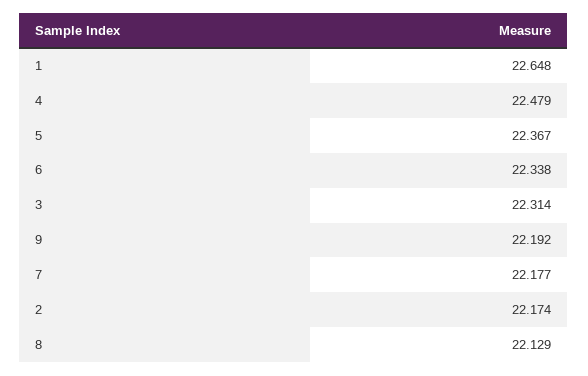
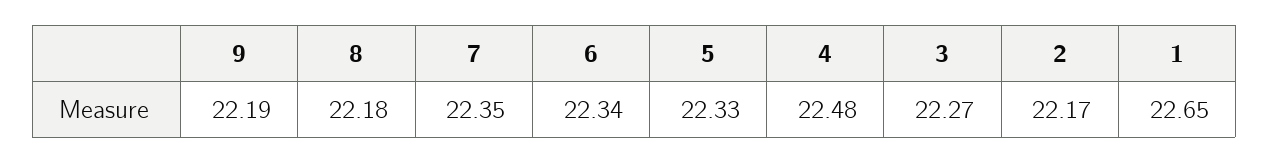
  {
    "1": 22.648,
    "4": 22.479,
-   "5": 22.367,
+   "5": 22.33,
    "6": 22.338,
-   "3": 22.314,
+   "3": 22.27,
    "9": 22.192,
-   "7": 22.177,
+   "7": 22.35,
    "2": 22.174,
-   "8": 22.129
+   "8": 22.18
  }

